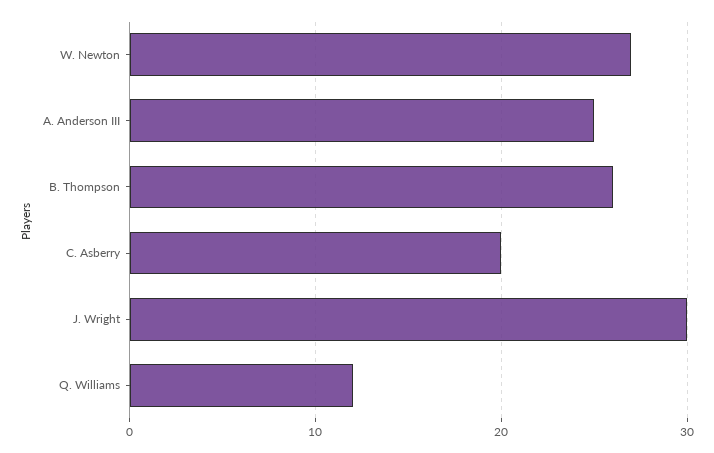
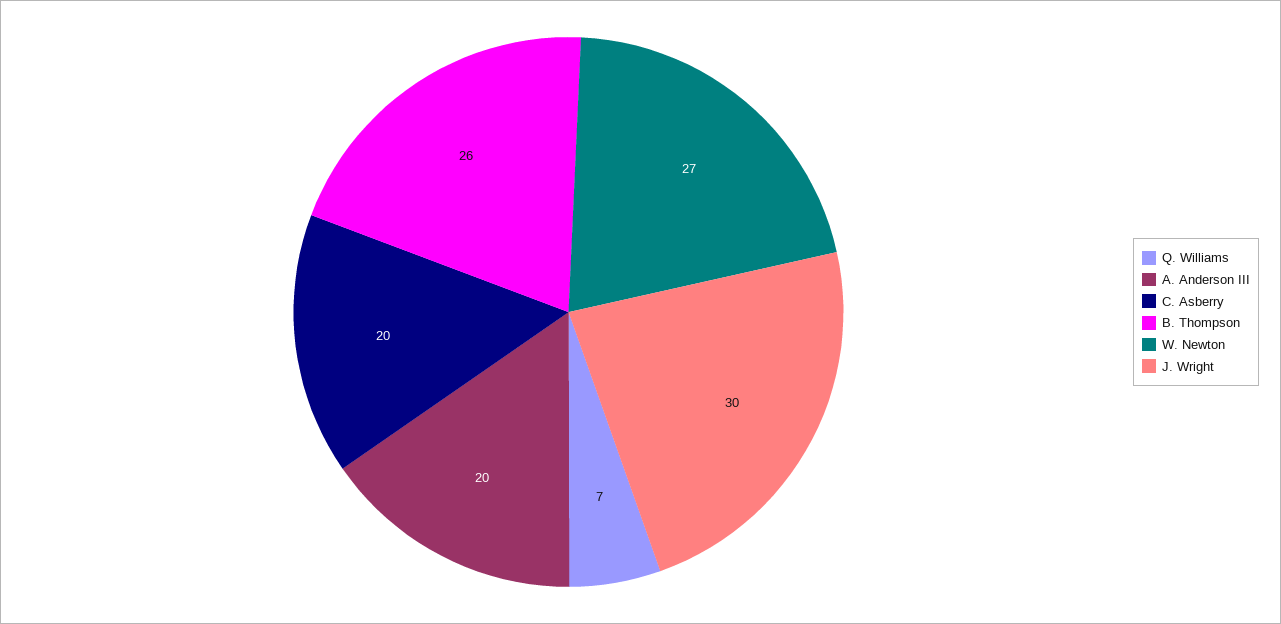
  {
    "W. Newton": 27,
-   "A. Anderson III": 25,
+   "A. Anderson III": 20,
    "B. Thompson": 26,
    "C. Asberry": 20,
    "J. Wright": 30,
-   "Q. Williams": 12
+   "Q. Williams": 7
  }

